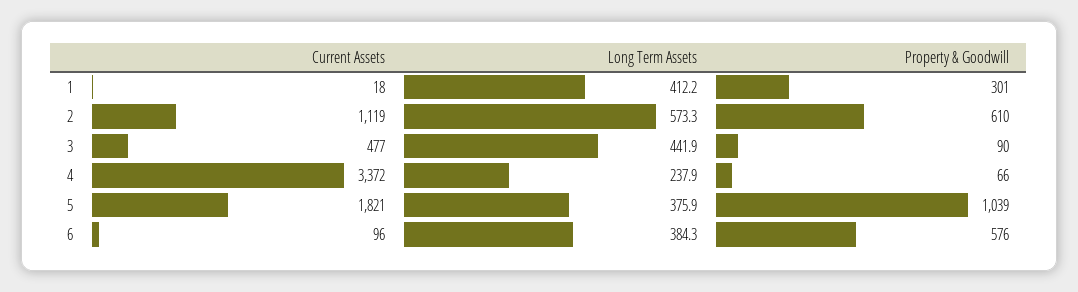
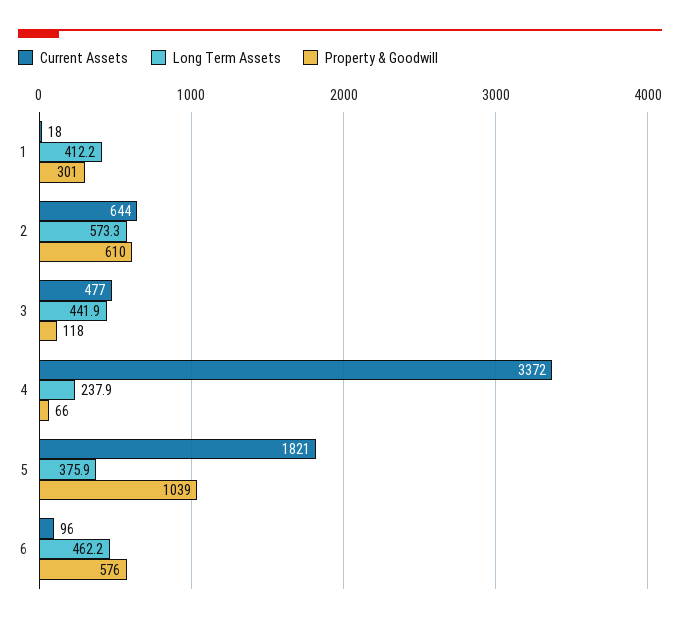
  {
    "Current Assets": {
      "1": 18,
-     "2": 1119,
+     "2": 644,
      "3": 477,
      "4": 3372,
      "5": 1821,
      "6": 96
    },
    "Long Term Assets": {
      "1": 412.2,
      "2": 573.3,
      "3": 441.9,
      "4": 237.9,
      "5": 375.9,
-     "6": 384.3
+     "6": 462.2
    },
    "Property & Goodwill": {
      "1": 301,
      "2": 610,
-     "3": 90,
+     "3": 118,
      "4": 66,
      "5": 1039,
      "6": 576
    }
  }

